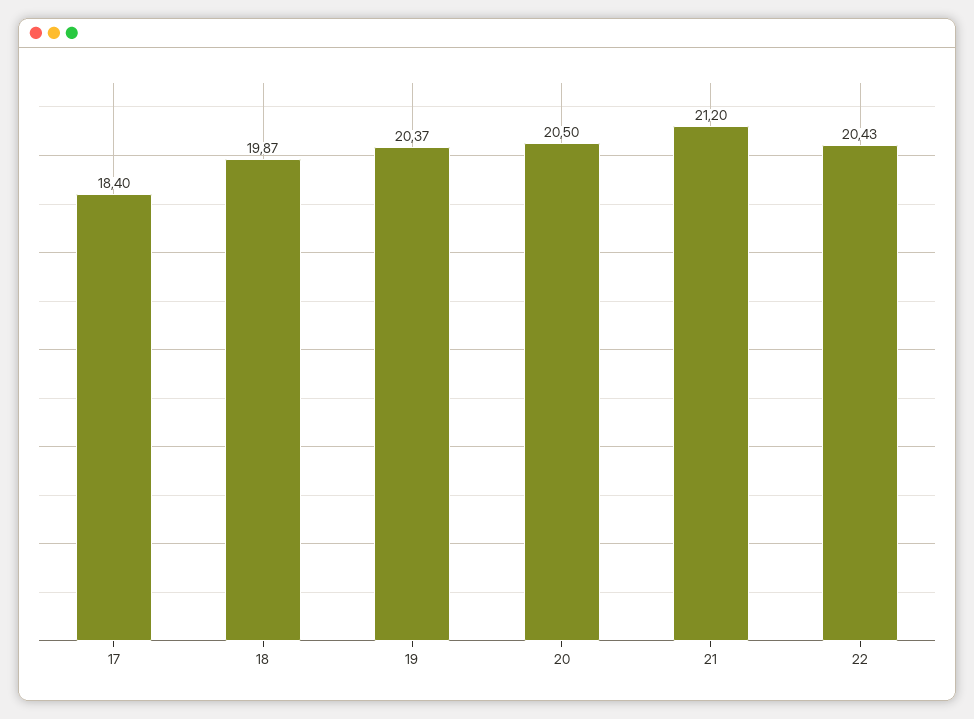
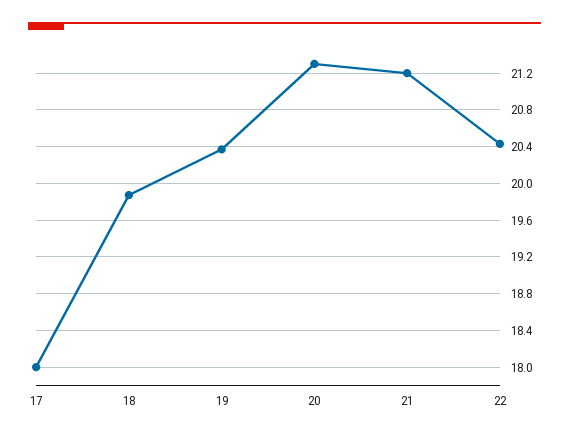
  {
-   "17": 18.4,
+   "17": 18,
    "18": 19.87,
    "19": 20.37,
-   "20": 20.5,
+   "20": 21.3,
    "21": 21.2,
    "22": 20.43
  }

